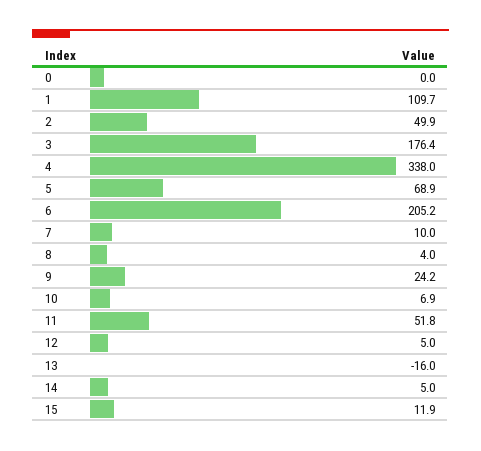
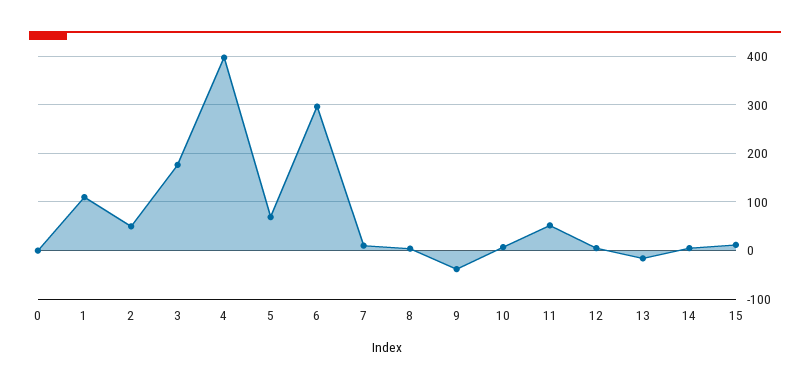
  {
    "0": 0,
    "1": 109.7,
    "2": 49.9,
    "3": 176.4,
-   "4": 338,
+   "4": 400,
    "5": 68.9,
-   "6": 205.2,
+   "6": 300,
    "7": 10,
    "8": 4,
-   "9": 24.2,
+   "9": -40,
    "10": 6.9,
    "11": 51.8,
    "12": 5,
    "13": -16,
    "14": 5,
    "15": 11.9
  }

